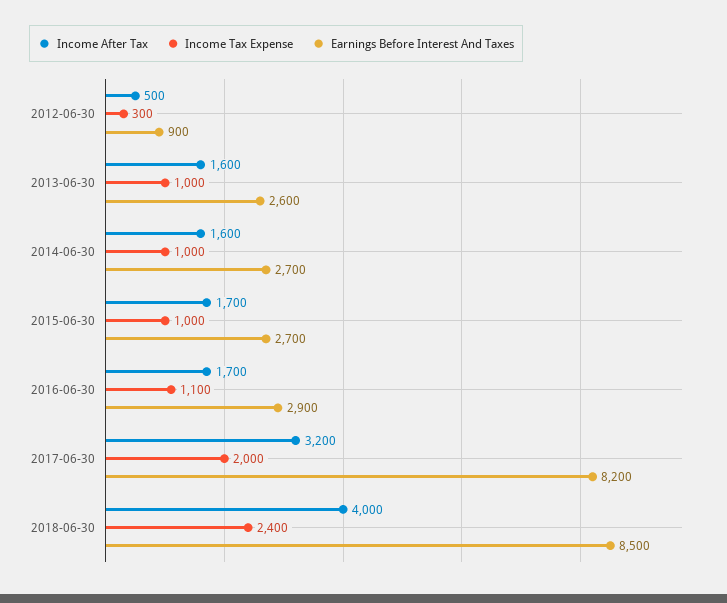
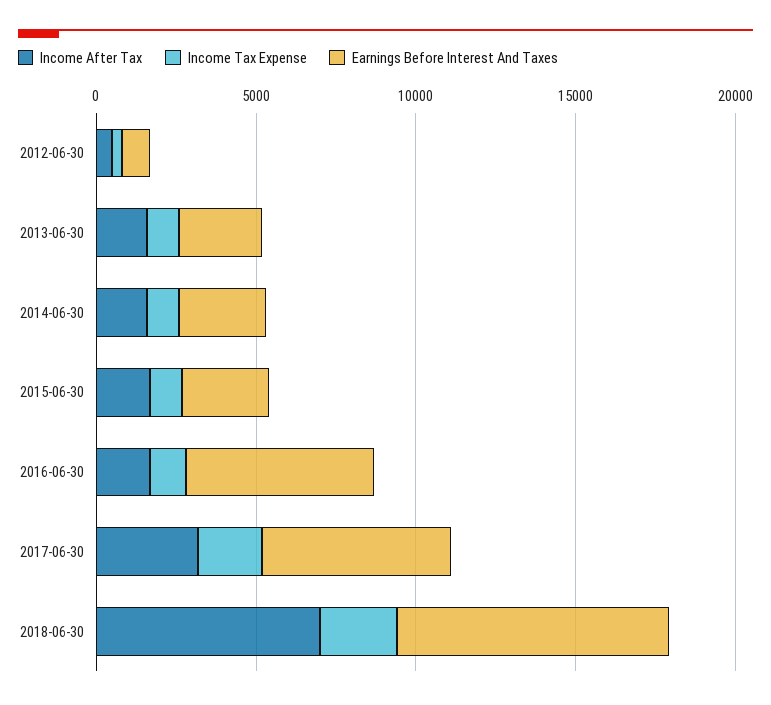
  {
    "Income After Tax": {
      "2012-06-30": 500,
      "2013-06-30": 1600,
      "2014-06-30": 1600,
      "2015-06-30": 1700,
      "2016-06-30": 1700,
      "2017-06-30": 3200,
-     "2018-06-30": 4000
+     "2018-06-30": 7000
    },
    "Income Tax Expense": {
      "2012-06-30": 300,
      "2013-06-30": 1000,
      "2014-06-30": 1000,
      "2015-06-30": 1000,
      "2016-06-30": 1100,
      "2017-06-30": 2000,
      "2018-06-30": 2400
    },
    "Earnings Before Interest And Taxes": {
      "2012-06-30": 900,
      "2013-06-30": 2600,
      "2014-06-30": 2700,
      "2015-06-30": 2700,
-     "2016-06-30": 2900,
+     "2016-06-30": 6000,
-     "2017-06-30": 8200,
+     "2017-06-30": 6000,
      "2018-06-30": 8500
    }
  }

